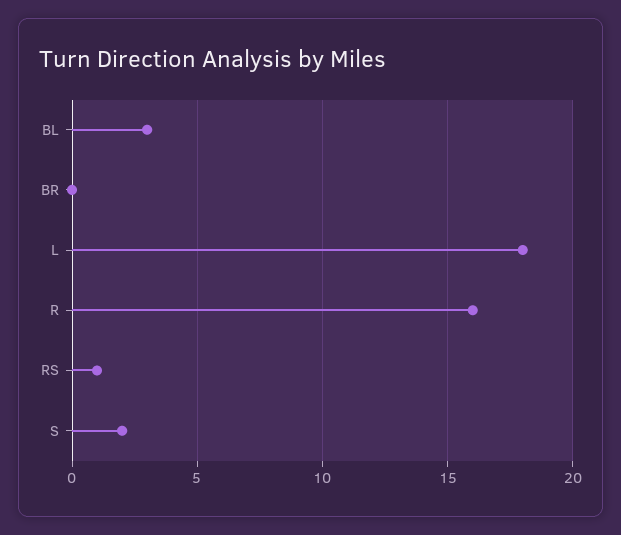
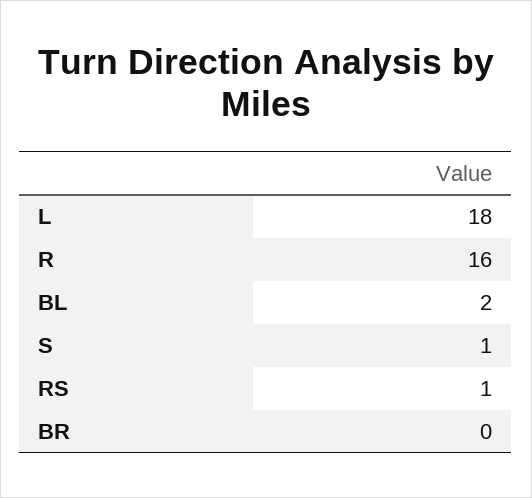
  {
-   "BL": 3,
+   "BL": 2,
    "BR": 0,
    "L": 18,
    "R": 16,
    "RS": 1,
-   "S": 2
+   "S": 1
  }

